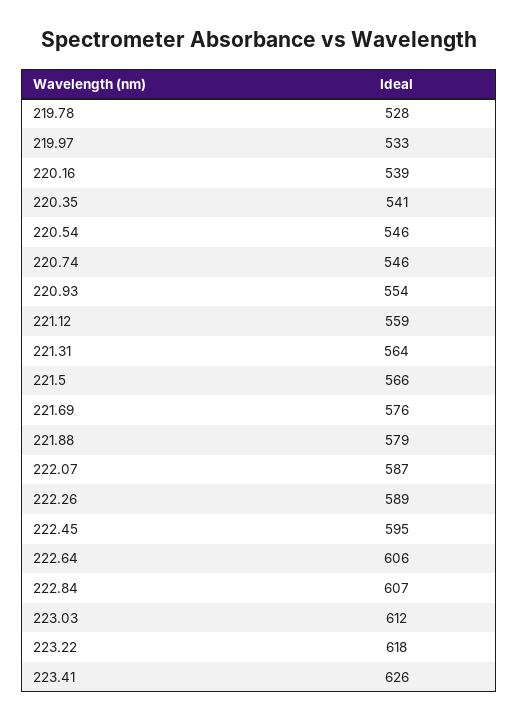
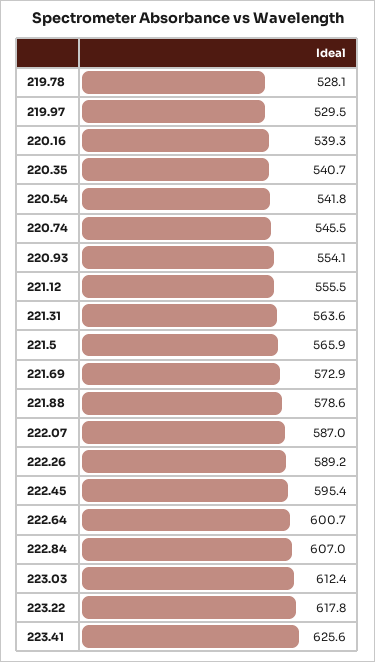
  {
    "219.78": 528.1,
-   "219.97": 533,
+   "219.97": 529.5,
    "220.16": 539.3,
    "220.35": 540.7,
-   "220.54": 546,
+   "220.54": 541.8,
    "220.74": 545.5,
    "220.93": 554.1,
-   "221.12": 559,
+   "221.12": 555.5,
    "221.31": 563.6,
    "221.5": 565.9,
-   "221.69": 576,
+   "221.69": 572.9,
    "221.88": 578.6,
    "222.07": 587,
    "222.26": 589.2,
    "222.45": 595.4,
-   "222.64": 606,
+   "222.64": 600.7,
    "222.84": 607,
    "223.03": 612.4,
    "223.22": 617.8,
    "223.41": 625.6
  }

